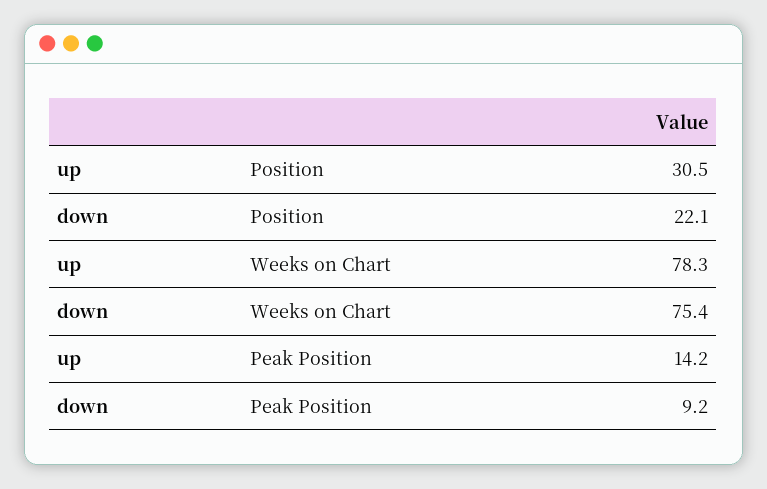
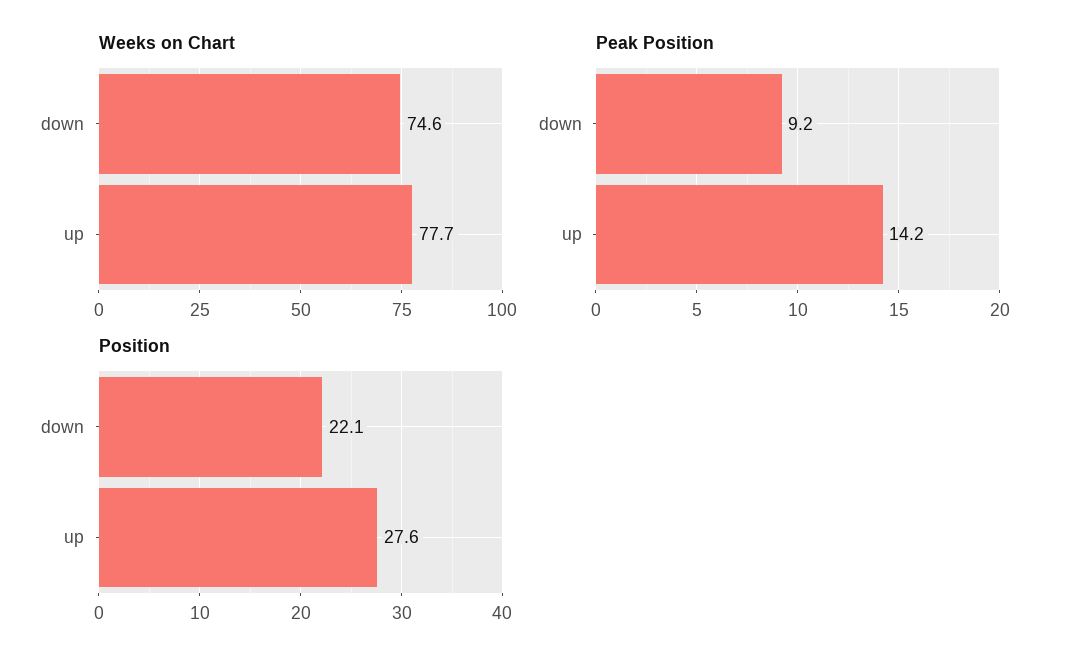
  {
    "Position": {
-     "up": 30.5,
+     "up": 27.6,
      "down": 22.1
    },
    "Weeks on Chart": {
-     "up": 78.3,
+     "up": 77.7,
-     "down": 75.4
+     "down": 74.6
    },
    "Peak Position": {
      "up": 14.2,
      "down": 9.2
    }
  }

